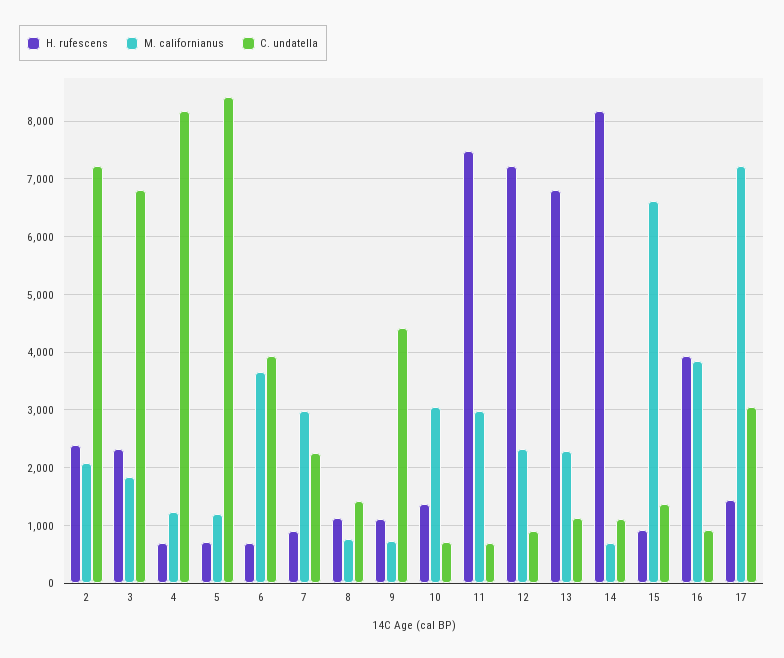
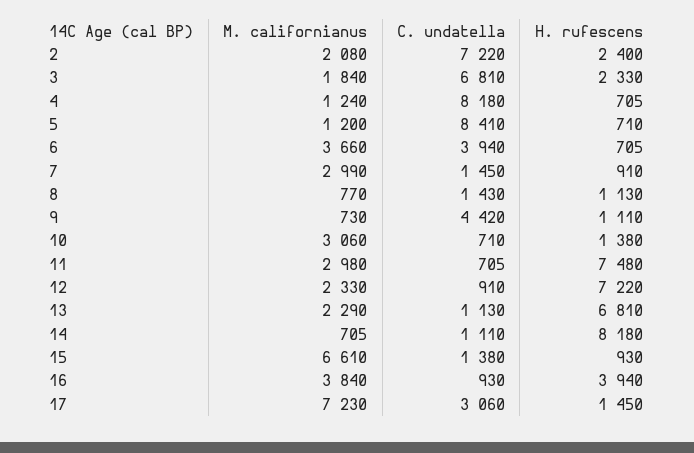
  {
    "H. rufescens": {
      "2": 2400,
      "3": 2330,
      "4": 705,
      "5": 710,
      "6": 705,
      "7": 910,
      "8": 1130,
      "9": 1110,
      "10": 1380,
      "11": 7480,
      "12": 7220,
      "13": 6810,
      "14": 8180,
      "15": 930,
      "16": 3940,
      "17": 1450
    },
    "M. californianus": {
      "2": 2080,
      "3": 1840,
      "4": 1240,
      "5": 1200,
      "6": 3660,
      "7": 2990,
      "8": 770,
      "9": 730,
      "10": 3060,
      "11": 2980,
      "12": 2330,
      "13": 2290,
      "14": 705,
      "15": 6610,
      "16": 3840,
      "17": 7230
    },
    "C. undatella": {
      "2": 7220,
      "3": 6810,
      "4": 8180,
      "5": 8410,
      "6": 3940,
-     "7": 2200,
+     "7": 1450,
      "8": 1430,
      "9": 4420,
      "10": 710,
      "11": 705,
      "12": 910,
      "13": 1130,
      "14": 1110,
      "15": 1380,
      "16": 930,
      "17": 3060
    }
  }

